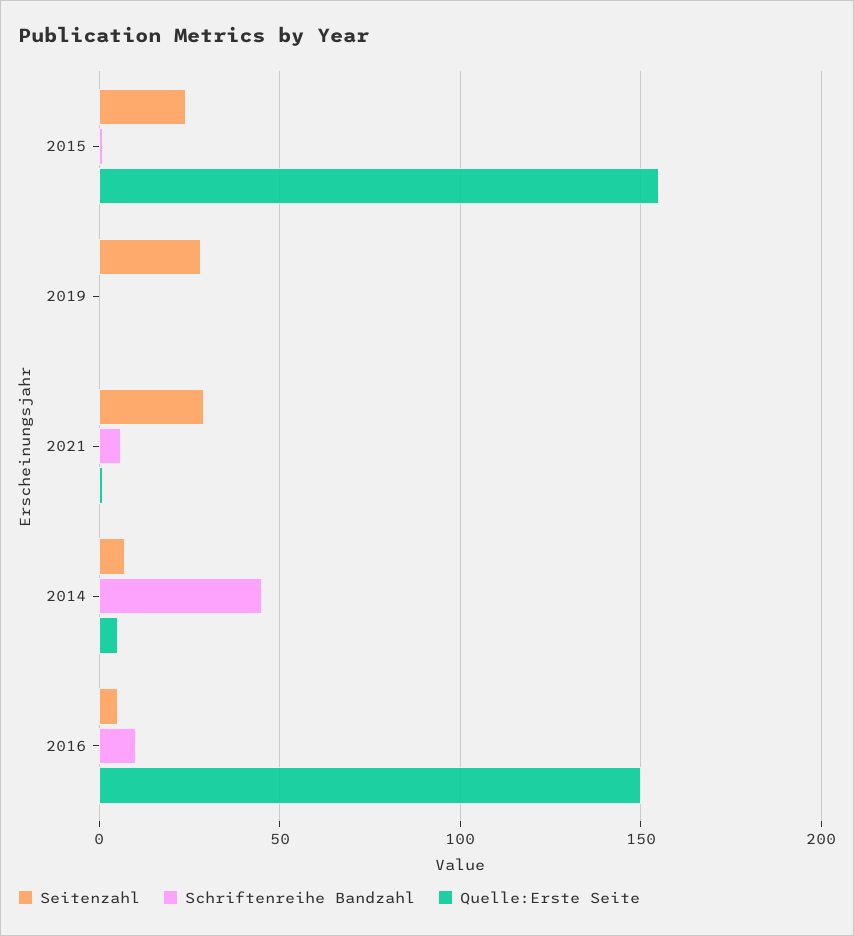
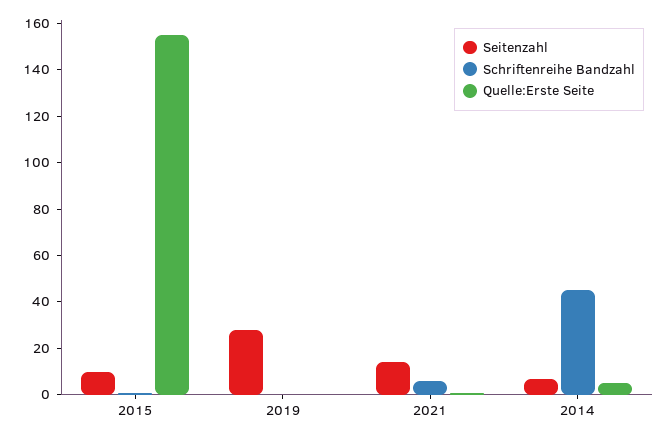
  {
    "Seitenzahl": {
-     "2015": 25,
+     "2015": 10,
      "2019": 30,
-     "2021": 30,
+     "2021": 15,
-     "2014": 5,
+     "2014": 5
-     "2016": 5
    },
    "Schriftenreihe Bandzahl": {
      "2015": 0,
      "2019": 0,
      "2021": 5,
-     "2014": 45,
+     "2014": 45
-     "2016": 10
    },
    "Quelle:Erste Seite": {
      "2015": 155,
      "2019": 0,
      "2021": 0,
-     "2014": 5,
+     "2014": 5
-     "2016": 150
    }
  }

